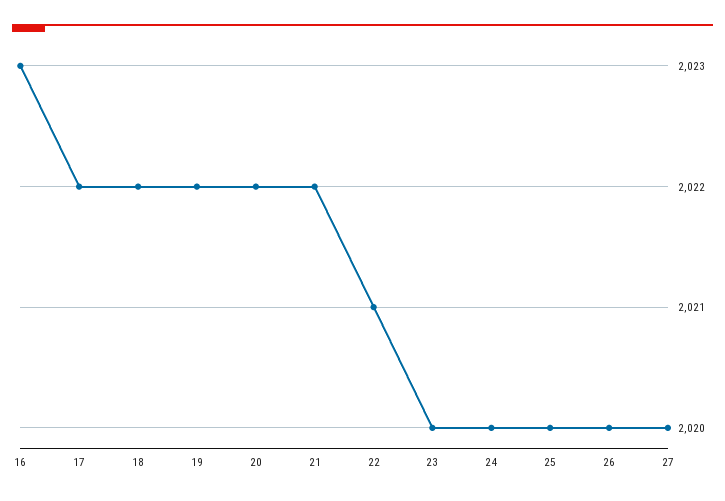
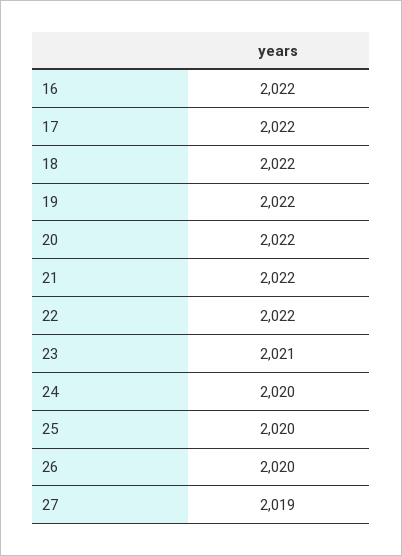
  {
-   "16": 2023,
+   "16": 2022,
    "17": 2022,
    "18": 2022,
    "19": 2022,
    "20": 2022,
    "21": 2022,
-   "22": 2021,
+   "22": 2022,
-   "23": 2020,
+   "23": 2021,
    "24": 2020,
    "25": 2020,
    "26": 2020,
-   "27": 2020
+   "27": 2019
  }

